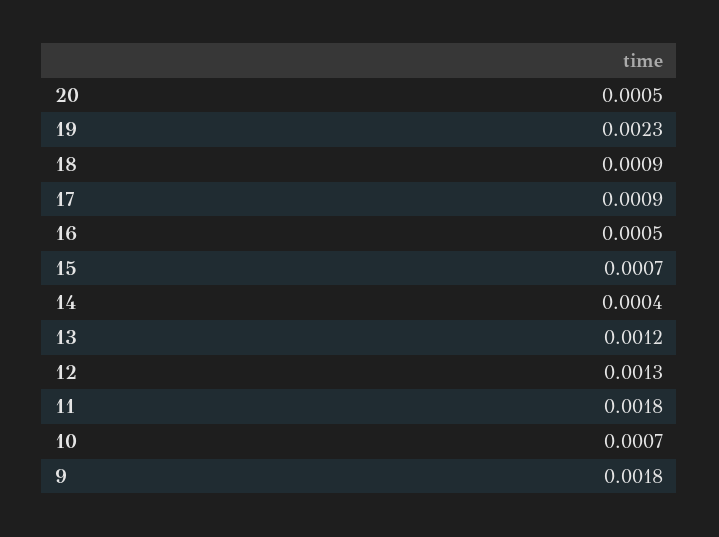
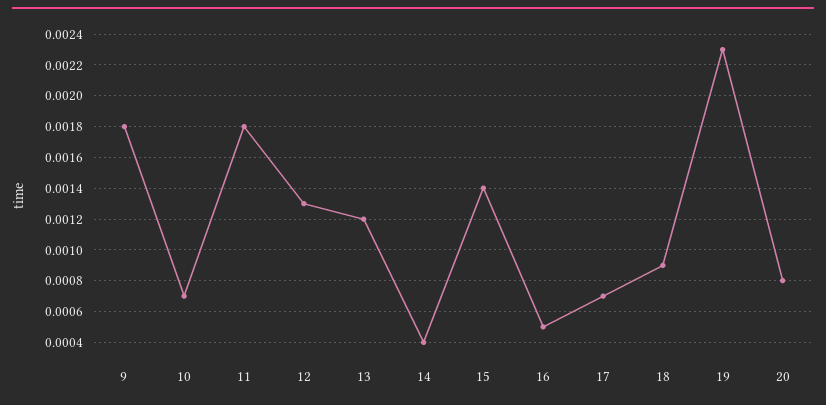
  {
-   "20": 0.0005,
+   "20": 0.0008,
    "19": 0.0023,
    "18": 0.0009,
-   "17": 0.0009,
+   "17": 0.0007,
    "16": 0.0005,
-   "15": 0.0007,
+   "15": 0.0014,
    "14": 0.0004,
    "13": 0.0012,
    "12": 0.0013,
    "11": 0.0018,
    "10": 0.0007,
    "9": 0.0018
  }

